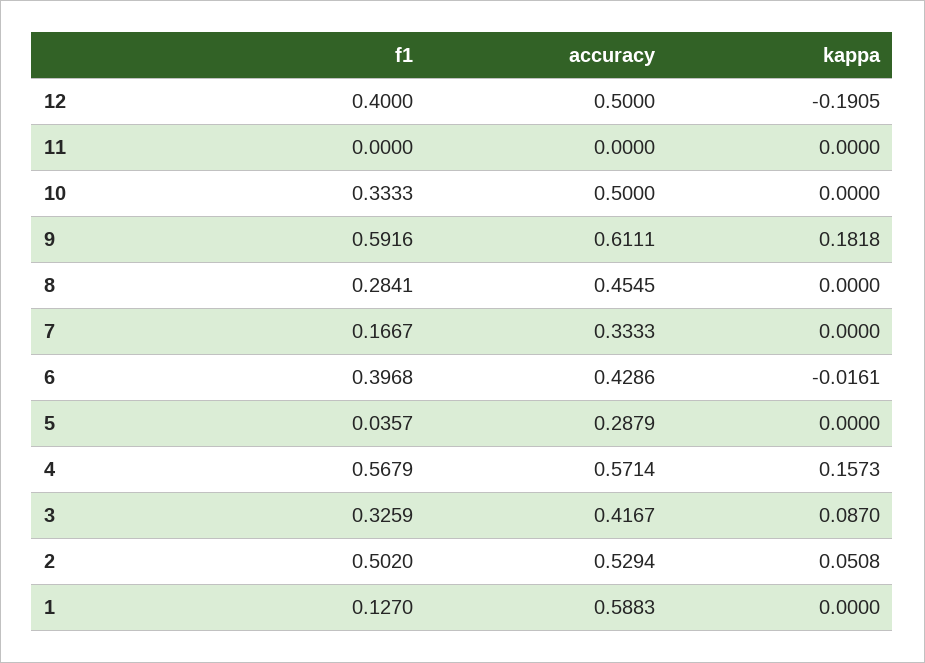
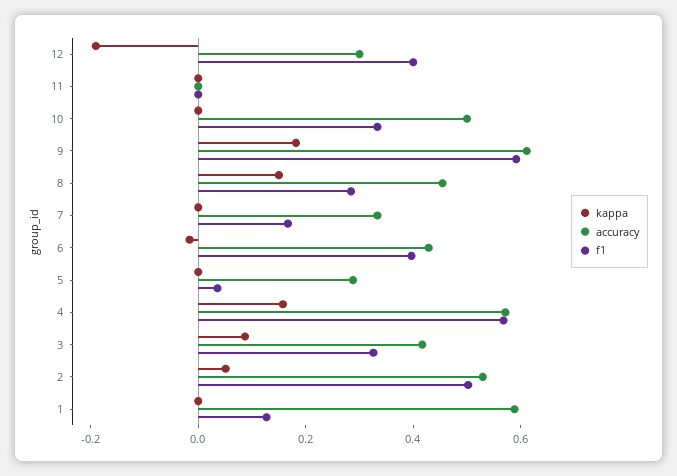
  {
    "f1": {
      "12": 0.4,
      "11": 0,
      "10": 0.3333,
      "9": 0.5916,
      "8": 0.2841,
      "7": 0.1667,
      "6": 0.3968,
      "5": 0.0357,
      "4": 0.5679,
      "3": 0.3259,
      "2": 0.502,
      "1": 0.127
    },
    "accuracy": {
-     "12": 0.5,
+     "12": 0.3,
      "11": 0,
      "10": 0.5,
      "9": 0.6111,
      "8": 0.4545,
      "7": 0.3333,
      "6": 0.4286,
      "5": 0.2879,
      "4": 0.5714,
      "3": 0.4167,
      "2": 0.5294,
      "1": 0.5883
    },
    "kappa": {
      "12": -0.1905,
      "11": 0,
      "10": 0,
      "9": 0.1818,
-     "8": 0,
+     "8": 0.15,
      "7": 0,
      "6": -0.0161,
      "5": 0,
      "4": 0.1573,
      "3": 0.087,
      "2": 0.0508,
      "1": 0
    }
  }

